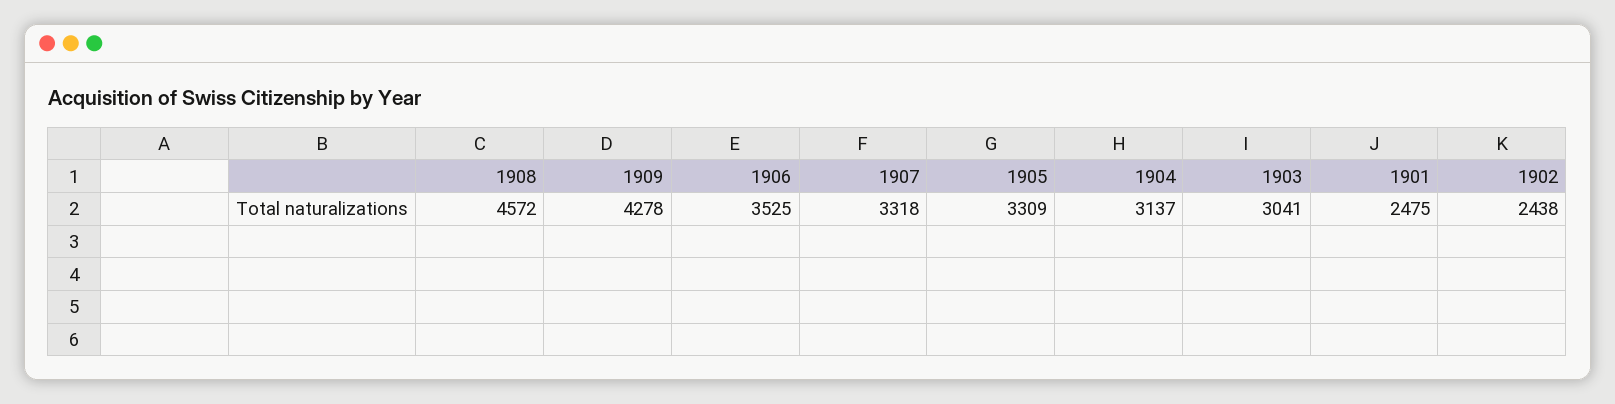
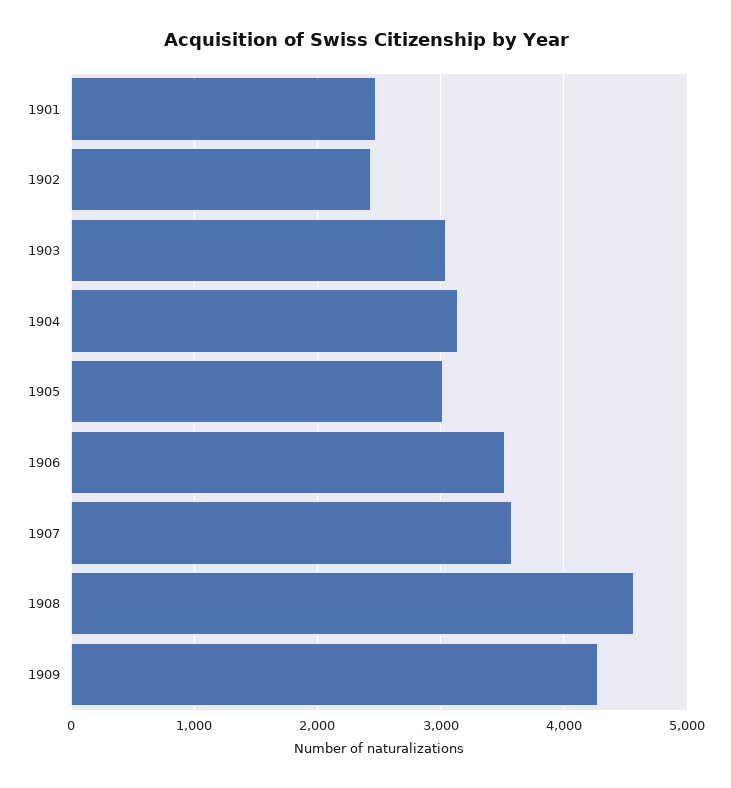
  {
    "1908": 4572,
    "1909": 4278,
    "1906": 3525,
-   "1907": 3318,
+   "1907": 3600,
-   "1905": 3309,
+   "1905": 3000,
    "1904": 3137,
    "1903": 3041,
    "1901": 2475,
    "1902": 2438
  }

